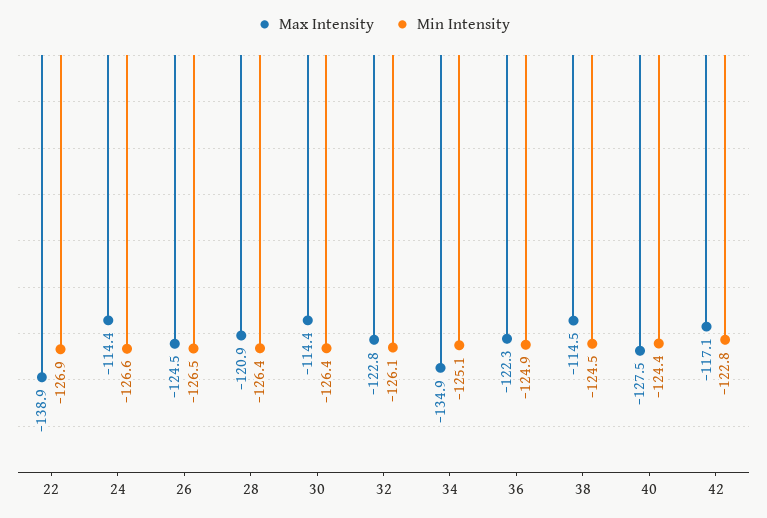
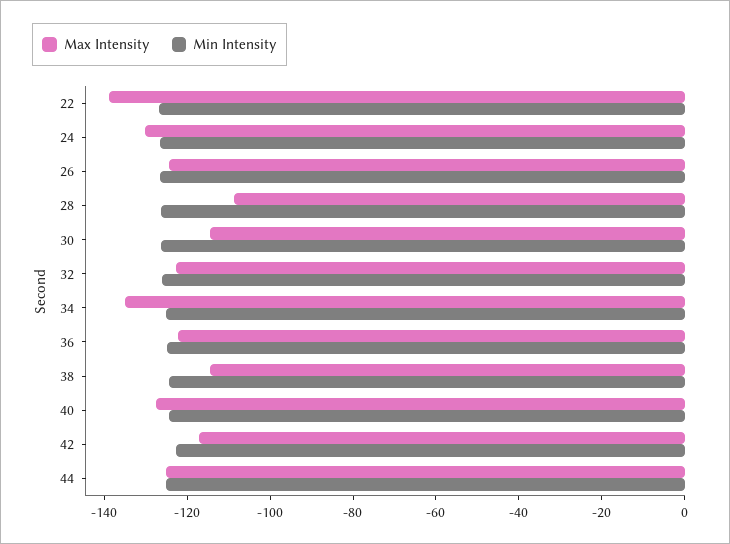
  {
    "Max Intensity": {
      "22": -138.9,
-     "24": -114.4,
+     "24": -130,
      "26": -124.5,
-     "28": -120.9,
+     "28": -110,
      "30": -114.4,
      "32": -122.8,
      "34": -134.9,
      "36": -122.3,
      "38": -114.5,
      "40": -127.5,
-     "42": -117.1
+     "42": -117.1,
+     "44": -125
    },
    "Min Intensity": {
      "22": -126.9,
      "24": -126.6,
      "26": -126.5,
      "28": -126.4,
      "30": -126.4,
      "32": -126.1,
      "34": -125.1,
      "36": -124.9,
      "38": -124.5,
      "40": -124.4,
-     "42": -122.8
+     "42": -122.8,
+     "44": -125
    }
  }

